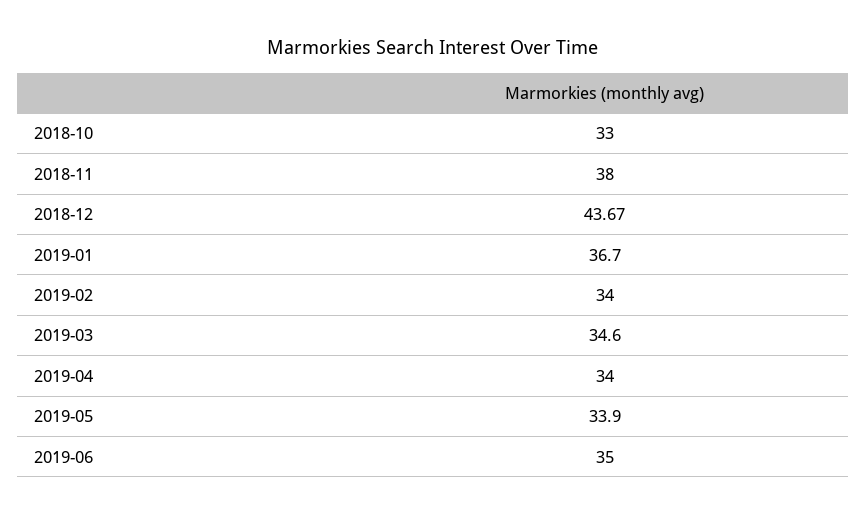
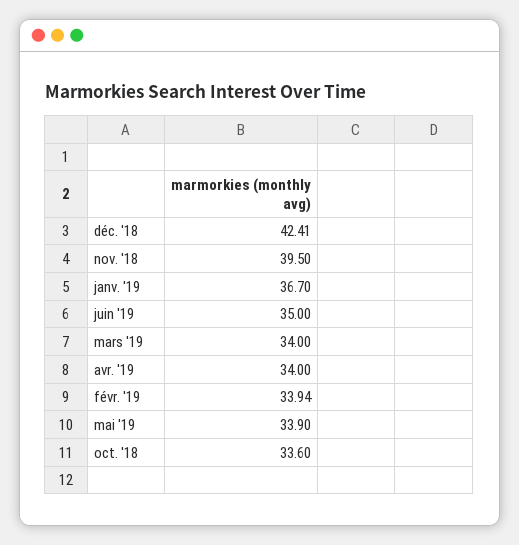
  {
-   "2018-10": 33,
+   "2018-10": 33.6,
-   "2018-11": 38,
+   "2018-11": 39.5,
-   "2018-12": 43.67,
+   "2018-12": 42.41,
    "2019-01": 36.7,
-   "2019-02": 34,
+   "2019-02": 33.94,
-   "2019-03": 34.6,
+   "2019-03": 34,
    "2019-04": 34,
    "2019-05": 33.9,
    "2019-06": 35
  }

